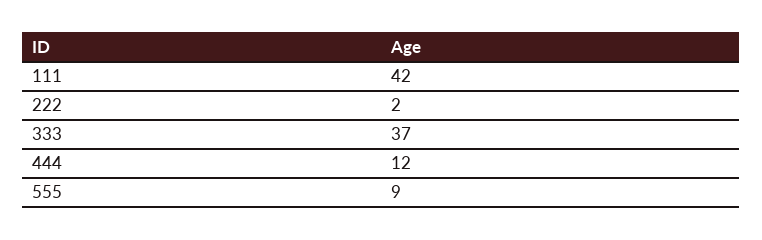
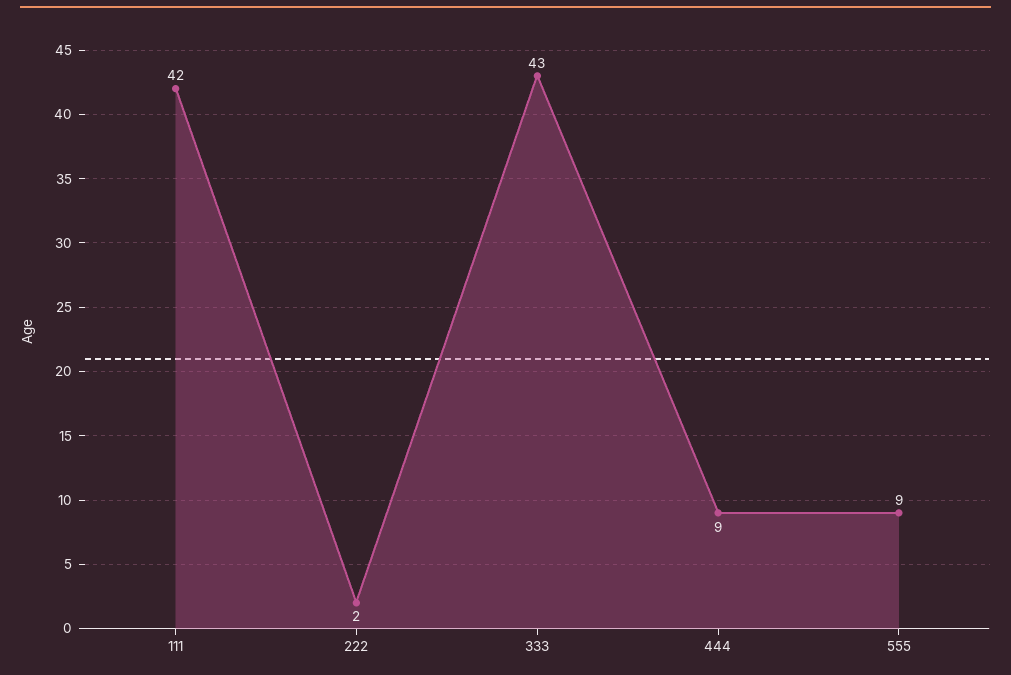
  {
    "111": 42,
    "222": 2,
-   "333": 37,
+   "333": 43,
-   "444": 12,
+   "444": 9,
    "555": 9
  }

